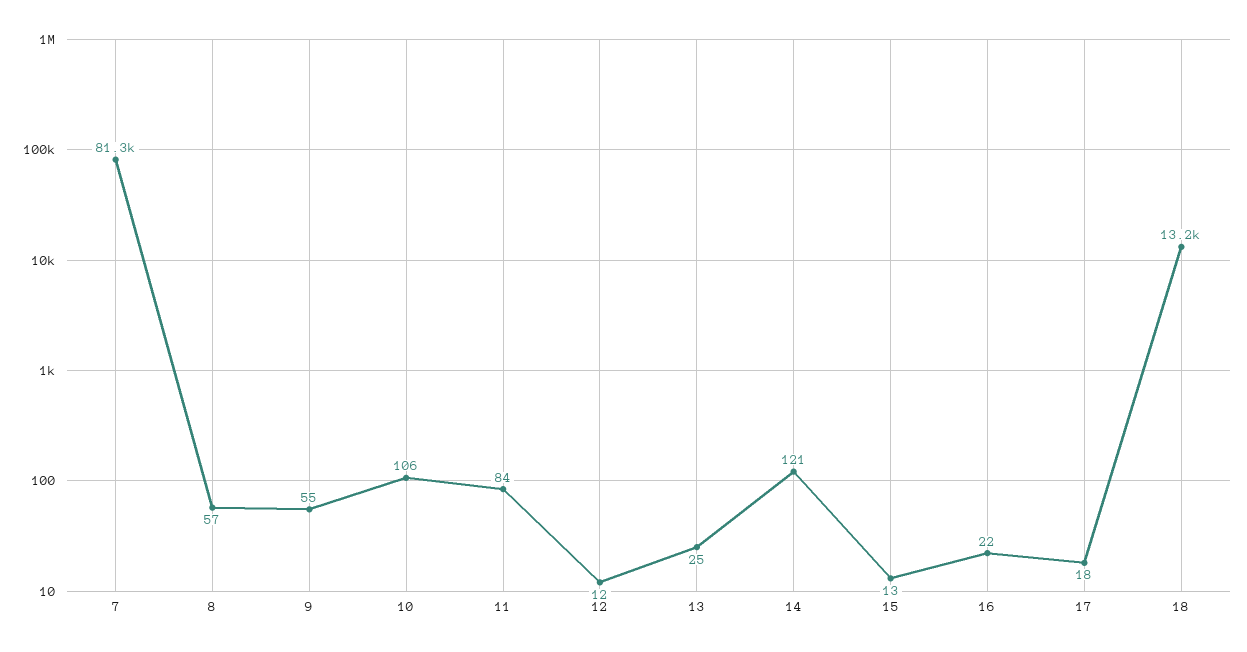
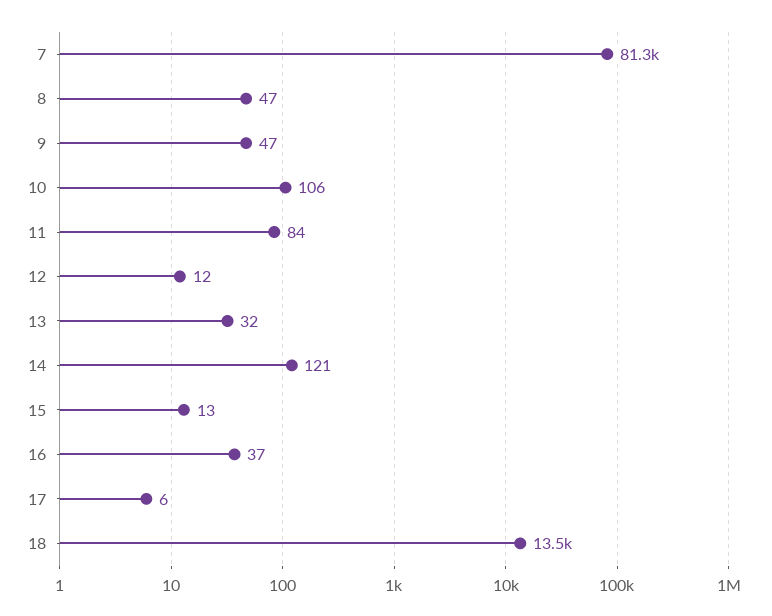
  {
    "7": 81300,
-   "8": 57,
+   "8": 47,
-   "9": 55,
+   "9": 47,
    "10": 106,
    "11": 84,
    "12": 12,
-   "13": 25,
+   "13": 32,
    "14": 121,
    "15": 13,
-   "16": 22,
+   "16": 37,
-   "17": 18,
+   "17": 6,
-   "18": 13200
+   "18": 13500
  }

